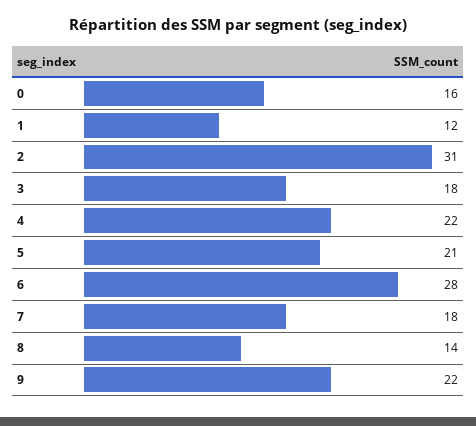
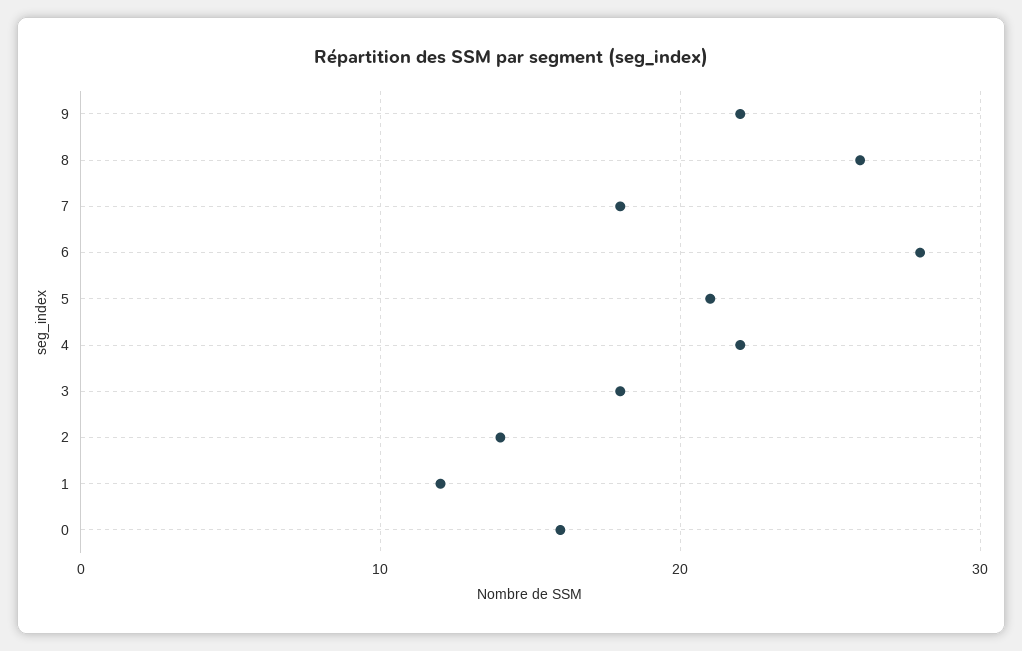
  {
    "0": 16,
    "1": 12,
-   "2": 31,
+   "2": 14,
    "3": 18,
    "4": 22,
    "5": 21,
    "6": 28,
    "7": 18,
-   "8": 14,
+   "8": 26,
    "9": 22
  }

